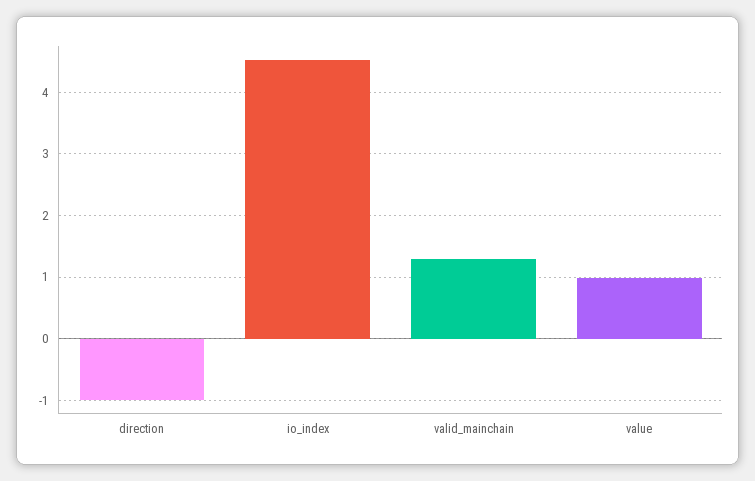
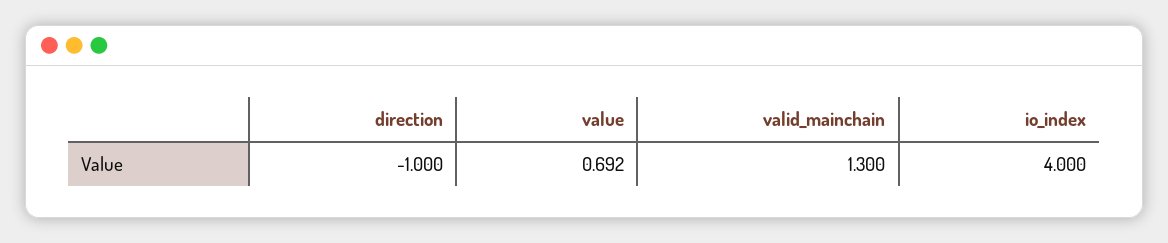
  {
    "direction": -1,
-   "io_index": 4.5,
+   "io_index": 4,
    "valid_mainchain": 1.3,
-   "value": 1
+   "value": 0.692
  }

